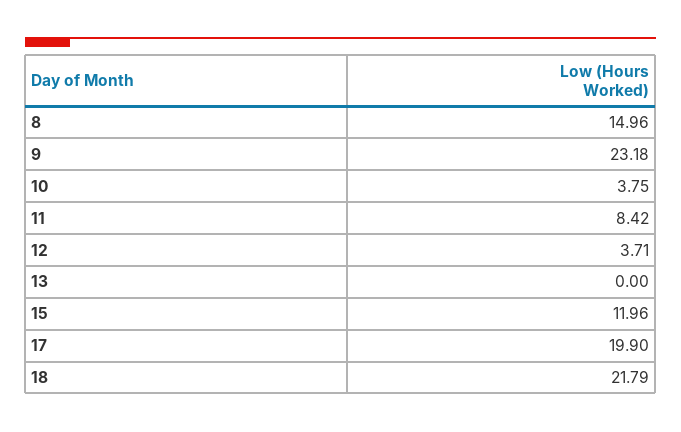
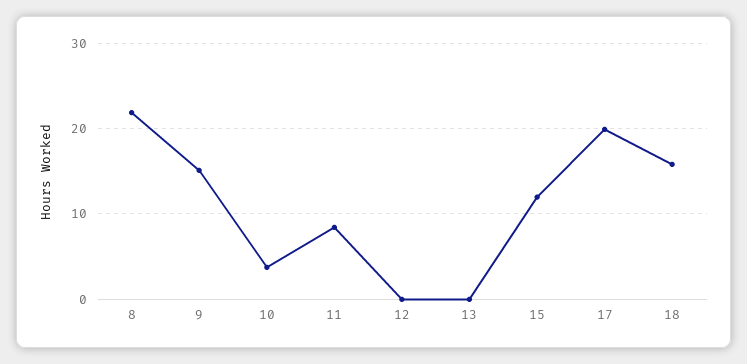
  {
-   "8": 14.96,
+   "8": 22,
-   "9": 23.18,
+   "9": 15,
    "10": 3.75,
    "11": 8.42,
-   "12": 3.71,
+   "12": 0,
    "13": 0,
    "15": 11.96,
    "17": 19.9,
-   "18": 21.79
+   "18": 16
  }

